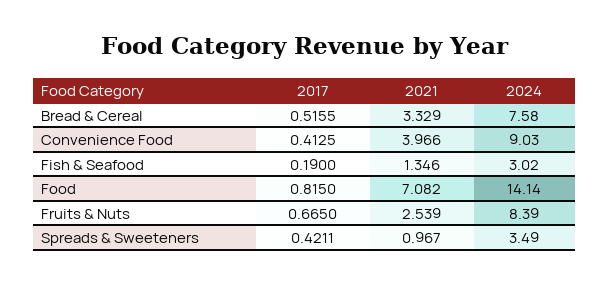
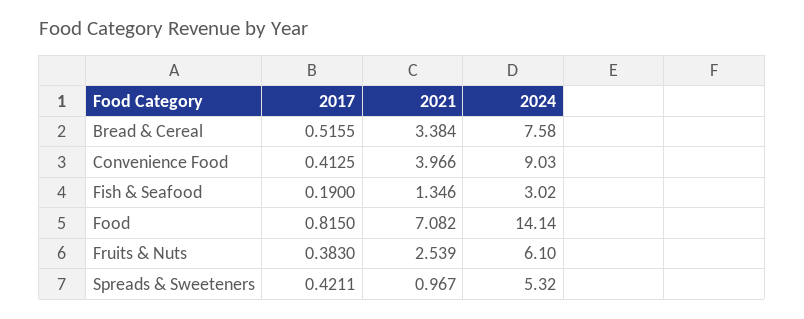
  {
    "2017": {
      "Bread & Cereal": 0.5155,
      "Convenience Food": 0.4125,
      "Fish & Seafood": 0.19,
      "Food": 0.815,
-     "Fruits & Nuts": 0.665,
+     "Fruits & Nuts": 0.383,
      "Spreads & Sweeteners": 0.4211
    },
    "2021": {
-     "Bread & Cereal": 3.329,
+     "Bread & Cereal": 3.384,
      "Convenience Food": 3.966,
      "Fish & Seafood": 1.346,
      "Food": 7.082,
      "Fruits & Nuts": 2.539,
      "Spreads & Sweeteners": 0.967
    },
    "2024": {
      "Bread & Cereal": 7.58,
      "Convenience Food": 9.03,
      "Fish & Seafood": 3.02,
      "Food": 14.14,
-     "Fruits & Nuts": 8.39,
+     "Fruits & Nuts": 6.1,
-     "Spreads & Sweeteners": 3.49
+     "Spreads & Sweeteners": 5.32
    }
  }

